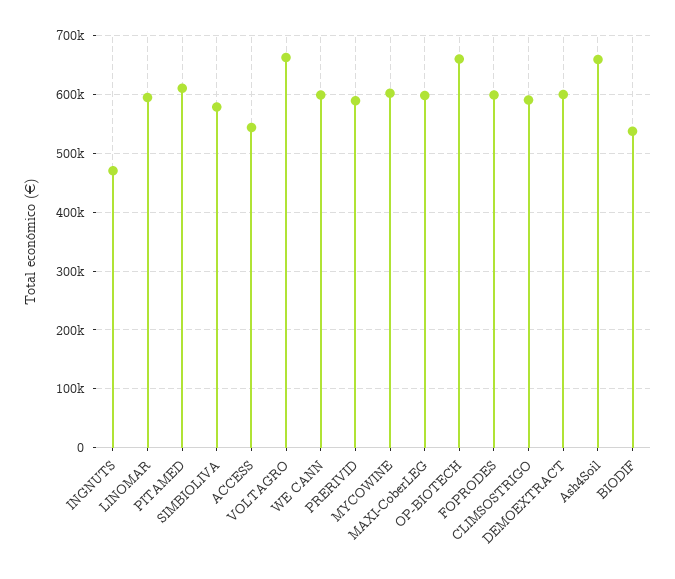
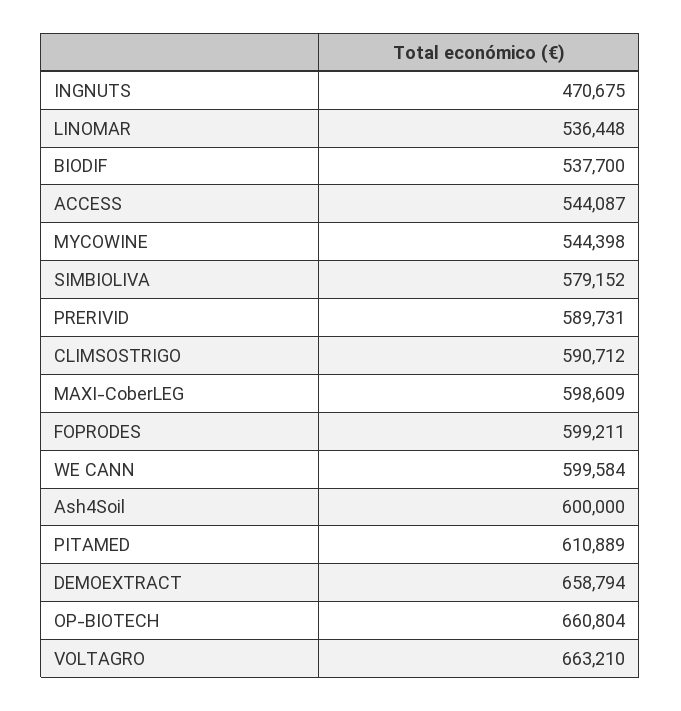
  {
    "INGNUTS": 470675,
-   "LINOMAR": 600000,
+   "LINOMAR": 536448,
    "PITAMED": 610889,
    "SIMBIOLIVA": 579152,
    "ACCESS": 544087,
    "VOLTAGRO": 663210,
    "WE CANN": 599584,
    "PRERIVID": 589731,
-   "MYCOWINE": 600000,
+   "MYCOWINE": 544398,
    "MAXI-CoberLEG": 598609,
    "OP-BIOTECH": 660804,
    "FOPRODES": 599211,
    "CLIMSOSTRIGO": 590712,
-   "DEMOEXTRACT": 600000,
+   "DEMOEXTRACT": 658794,
-   "Ash4Soil": 660000,
+   "Ash4Soil": 600000,
    "BIODIF": 537700
  }

